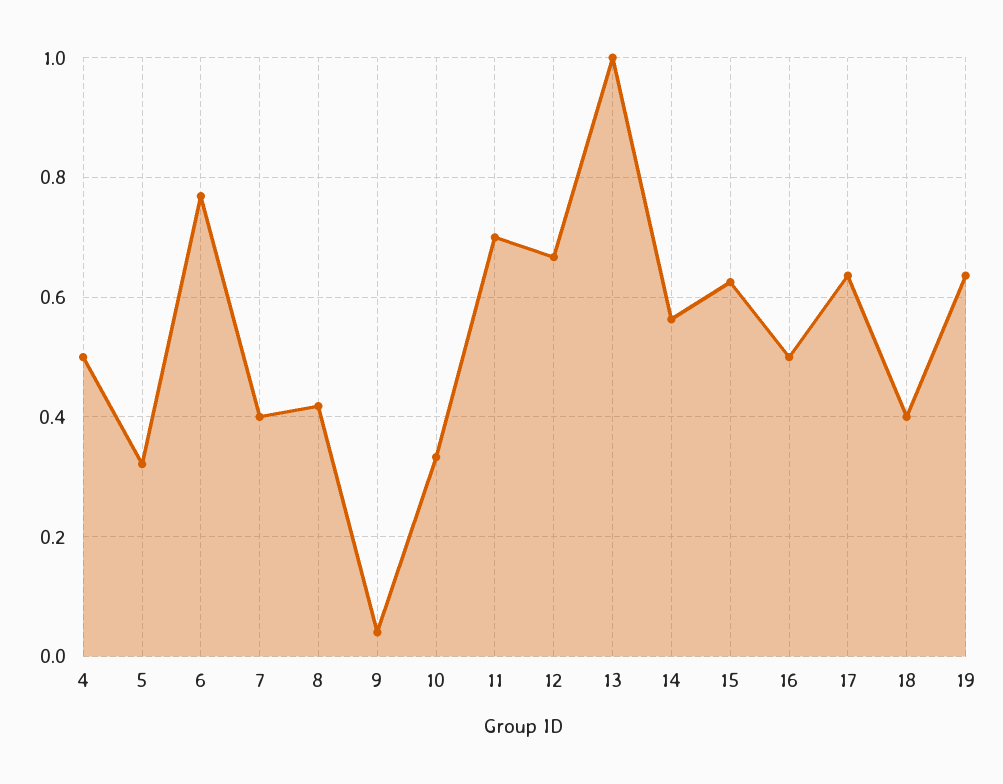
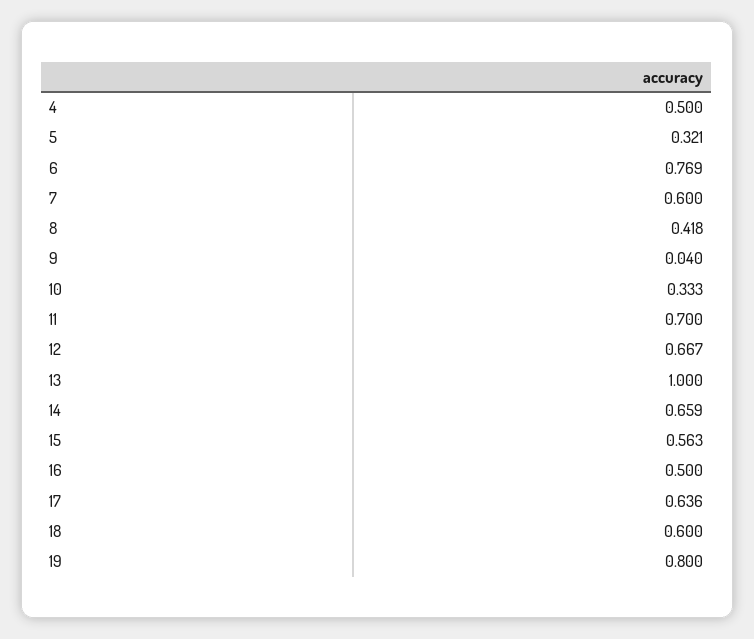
  {
    "4": 0.5,
    "5": 0.321,
    "6": 0.769,
-   "7": 0.4,
+   "7": 0.6,
    "8": 0.418,
    "9": 0.04,
    "10": 0.333,
    "11": 0.7,
    "12": 0.667,
    "13": 1,
-   "14": 0.56,
+   "14": 0.659,
-   "15": 0.62,
+   "15": 0.563,
    "16": 0.5,
    "17": 0.636,
-   "18": 0.4,
+   "18": 0.6,
-   "19": 0.64
+   "19": 0.8
  }

